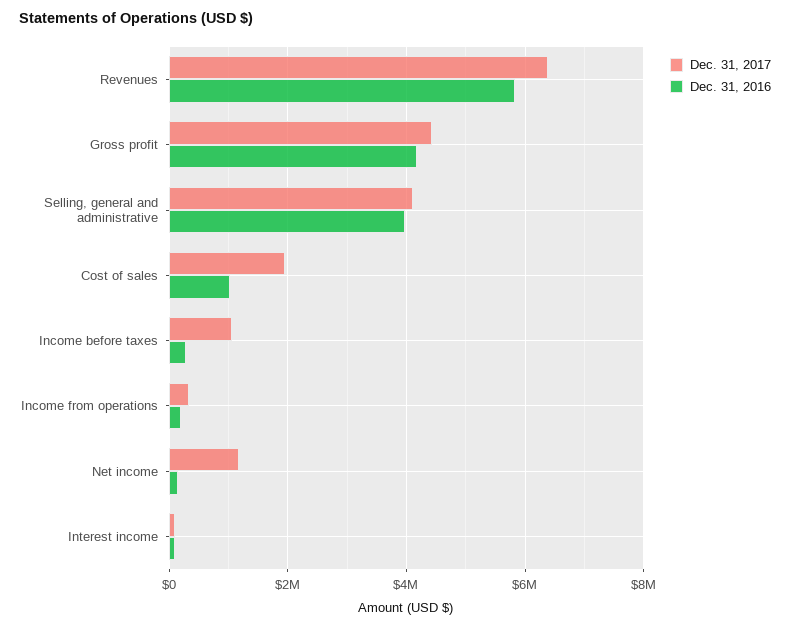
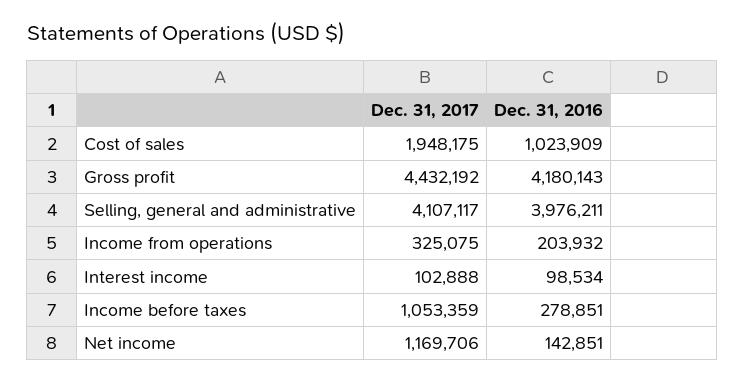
  {
    "Dec. 31, 2017": {
-     "Revenues": 6400000,
      "Gross profit": 4432192,
      "Selling, general and administrative": 4107117,
      "Cost of sales": 1948175,
      "Income before taxes": 1053359,
      "Income from operations": 325075,
      "Net income": 1169706,
      "Interest income": 102888
    },
    "Dec. 31, 2016": {
-     "Revenues": 5800000,
      "Gross profit": 4180143,
      "Selling, general and administrative": 3976211,
      "Cost of sales": 1023909,
      "Income before taxes": 278851,
      "Income from operations": 203932,
      "Net income": 142851,
      "Interest income": 98534
    }
  }

